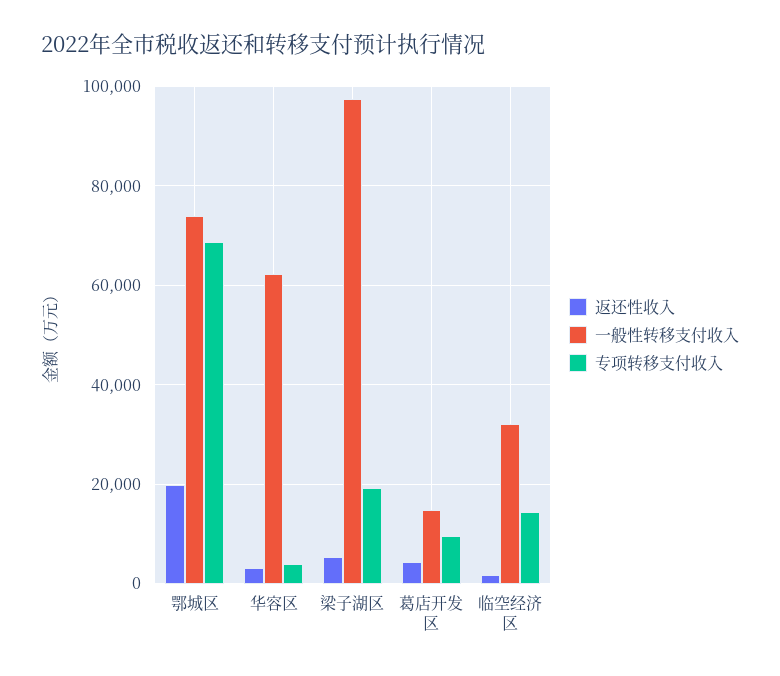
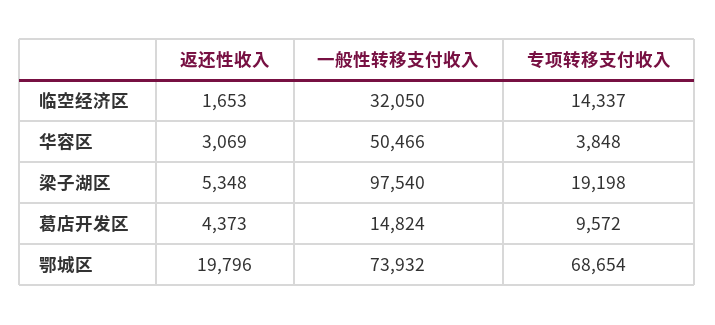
  {
    "返还性收入": {
      "鄂城区": 19796,
      "华容区": 3069,
      "梁子湖区": 5348,
      "葛店开发区": 4373,
      "临空经济区": 1653
    },
    "一般性转移支付收入": {
      "鄂城区": 73932,
-     "华容区": 62000,
+     "华容区": 50466,
      "梁子湖区": 97540,
      "葛店开发区": 14824,
      "临空经济区": 32050
    },
    "专项转移支付收入": {
      "鄂城区": 68654,
      "华容区": 3848,
      "梁子湖区": 19198,
      "葛店开发区": 9572,
      "临空经济区": 14337
    }
  }

